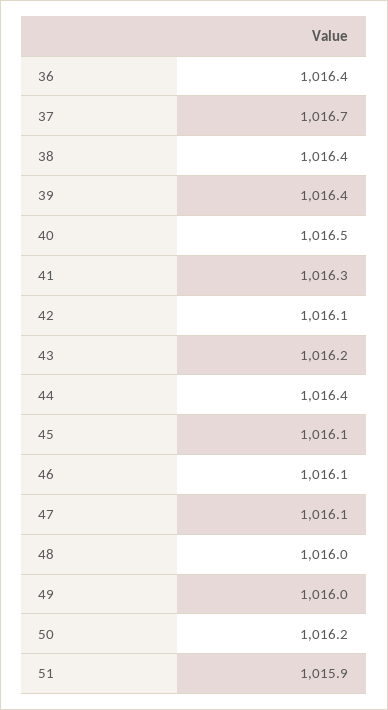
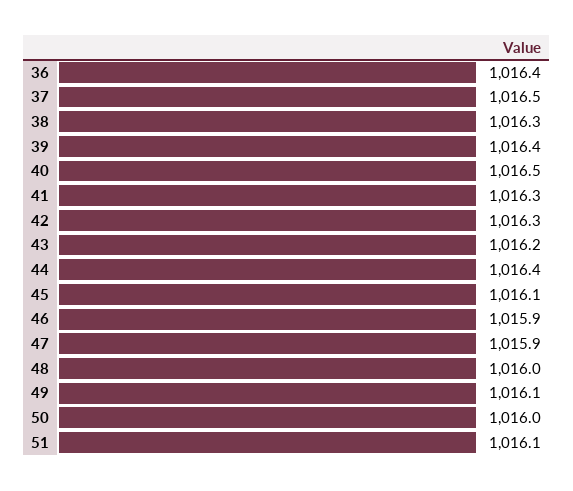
  {
    "36": 1016.4,
-   "37": 1016.7,
+   "37": 1016.5,
-   "38": 1016.4,
+   "38": 1016.3,
    "39": 1016.4,
    "40": 1016.5,
    "41": 1016.3,
-   "42": 1016.1,
+   "42": 1016.3,
    "43": 1016.2,
    "44": 1016.4,
    "45": 1016.1,
-   "46": 1016.1,
+   "46": 1015.9,
-   "47": 1016.1,
+   "47": 1015.9,
    "48": 1016,
-   "49": 1016,
+   "49": 1016.1,
-   "50": 1016.2,
+   "50": 1016,
-   "51": 1015.9
+   "51": 1016.1
  }

